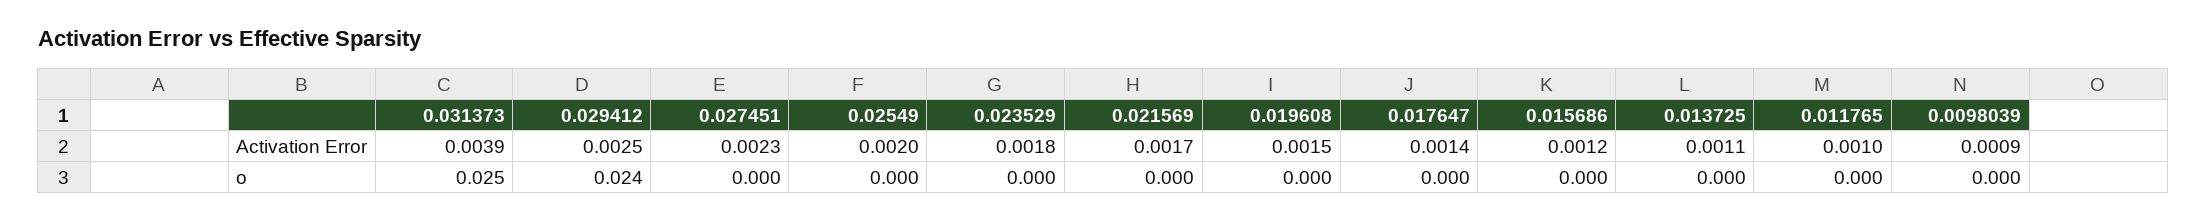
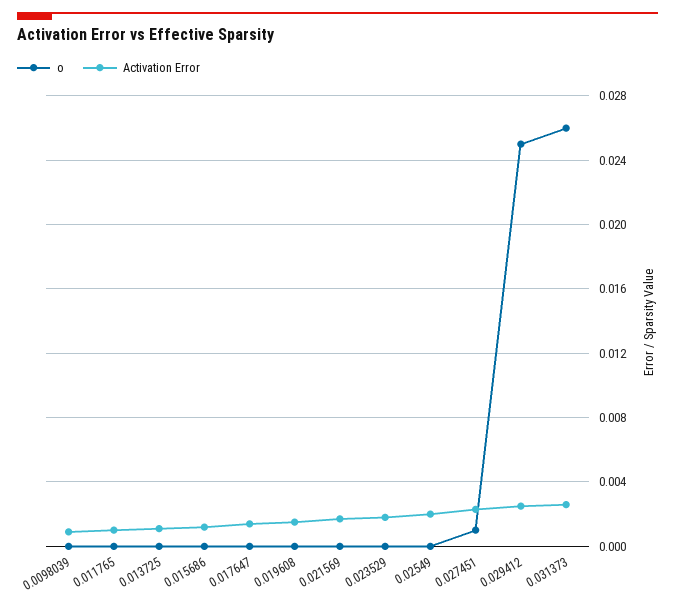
  {
    "Activation Error": {
-     "0.031373": 0.0039,
+     "0.031373": 0.0025,
      "0.029412": 0.0025,
      "0.027451": 0.0023,
      "0.02549": 0.002,
      "0.023529": 0.0018,
      "0.021569": 0.0017,
      "0.019608": 0.0015,
      "0.017647": 0.0014,
      "0.015686": 0.0012,
      "0.013725": 0.0011,
      "0.011765": 0.001,
      "0.0098039": 0.0009
    },
    "o": {
-     "0.031373": 0.025,
+     "0.031373": 0.026,
-     "0.029412": 0.024,
+     "0.029412": 0.025,
-     "0.027451": 0,
+     "0.027451": 0.001,
      "0.02549": 0,
      "0.023529": 0,
      "0.021569": 0,
      "0.019608": 0,
      "0.017647": 0,
      "0.015686": 0,
      "0.013725": 0,
      "0.011765": 0,
      "0.0098039": 0
    }
  }

